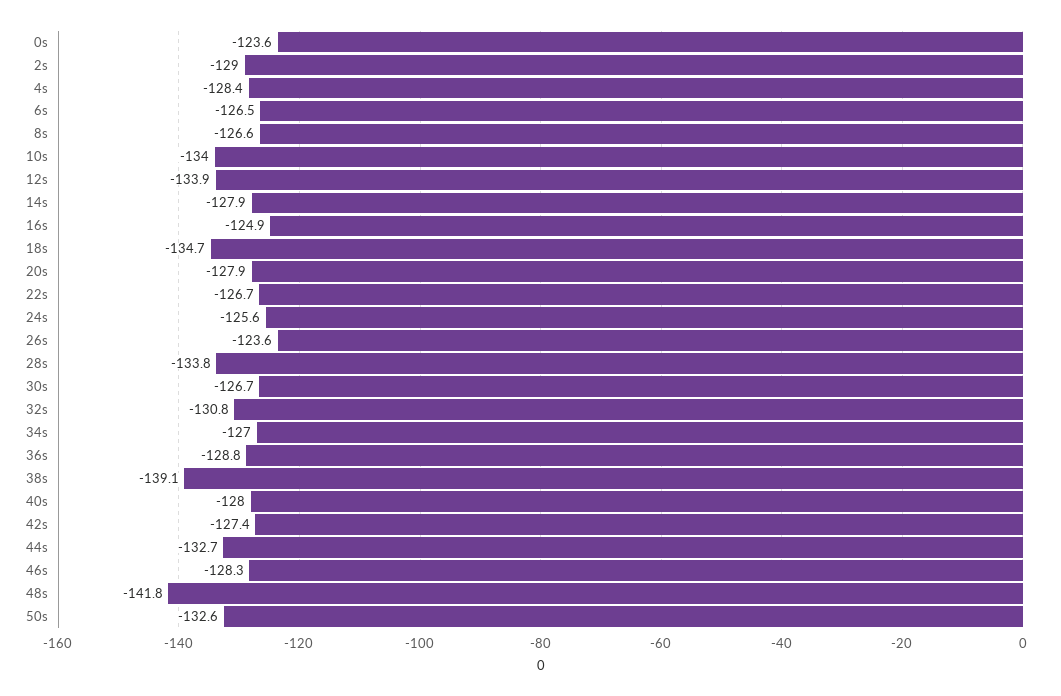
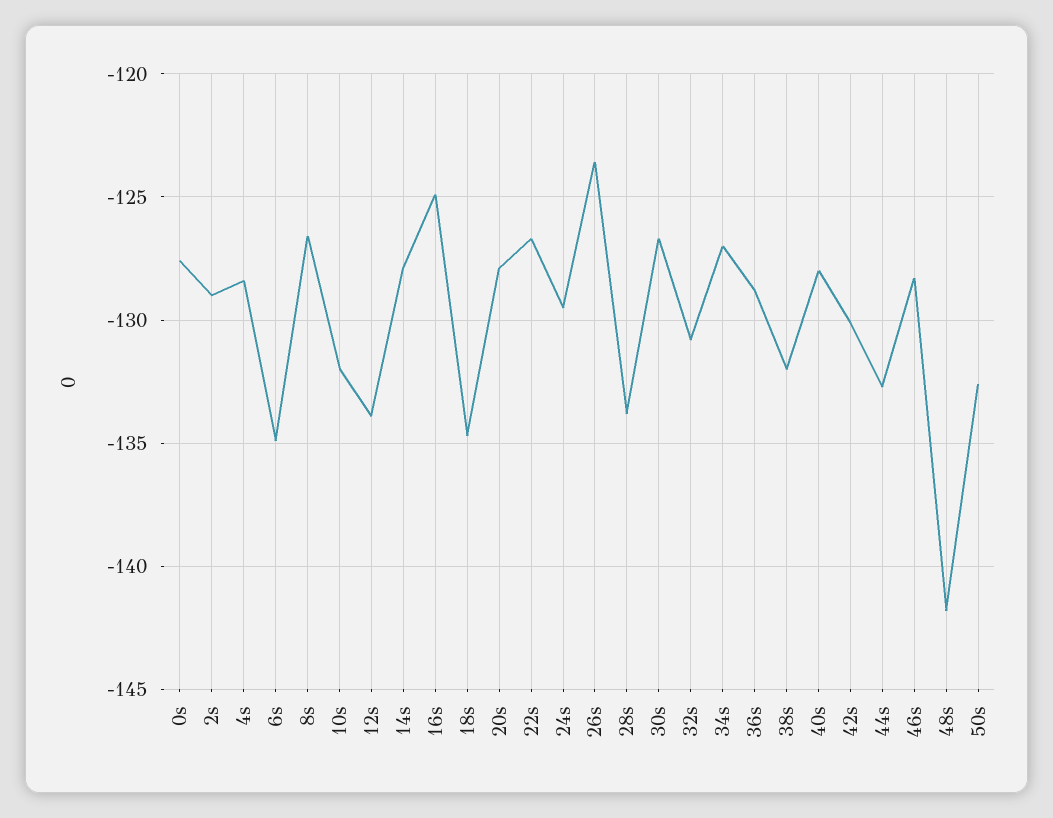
  {
-   "0s": -123.6,
+   "0s": -127.5,
    "2s": -129,
    "4s": -128.4,
-   "6s": -126.5,
+   "6s": -135,
    "8s": -126.6,
-   "10s": -134,
+   "10s": -132,
    "12s": -133.9,
    "14s": -127.9,
    "16s": -124.9,
    "18s": -134.7,
    "20s": -127.9,
    "22s": -126.7,
-   "24s": -125.6,
+   "24s": -129.5,
    "26s": -123.6,
    "28s": -133.8,
    "30s": -126.7,
    "32s": -130.8,
    "34s": -127,
    "36s": -128.8,
-   "38s": -139.1,
+   "38s": -132,
    "40s": -128,
-   "42s": -127.4,
+   "42s": -130,
    "44s": -132.7,
    "46s": -128.3,
    "48s": -141.8,
    "50s": -132.6
  }

